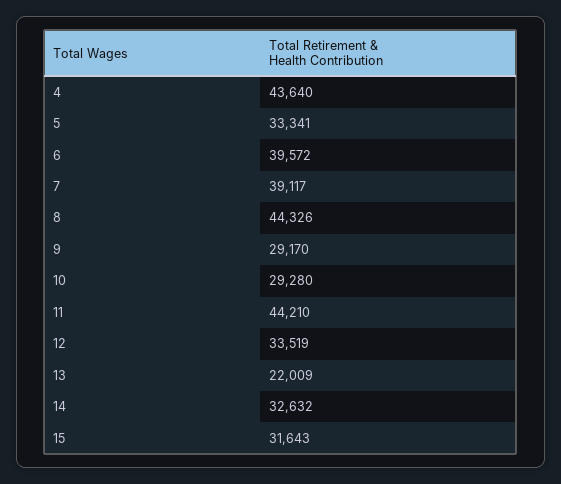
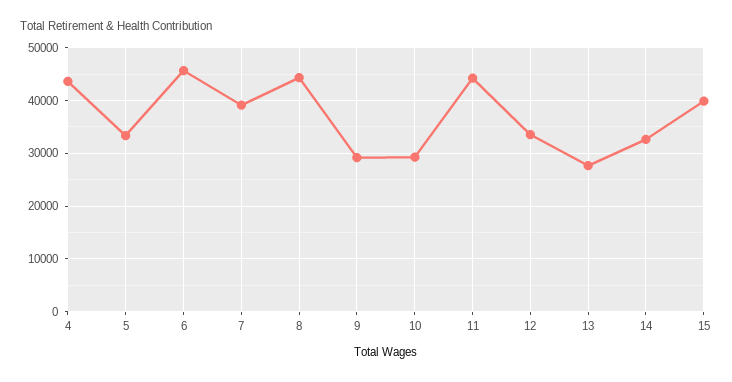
  {
    "4": 43640,
    "5": 33341,
-   "6": 39572,
+   "6": 46000,
    "7": 39117,
    "8": 44326,
    "9": 29170,
    "10": 29280,
    "11": 44210,
    "12": 33519,
-   "13": 22009,
+   "13": 28000,
    "14": 32632,
-   "15": 31643
+   "15": 40000
  }

